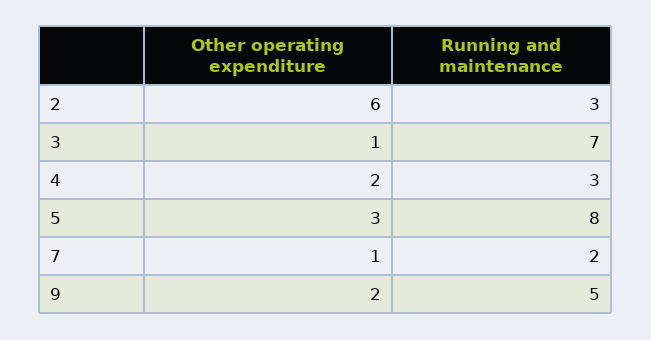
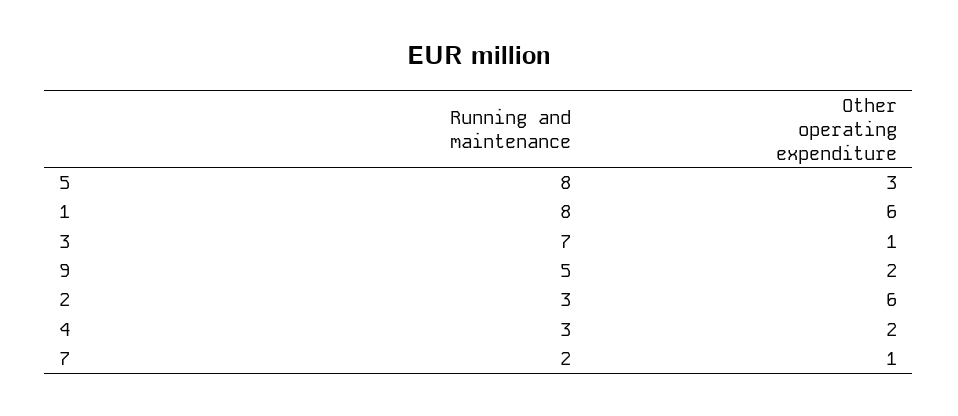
  {
    "Other operating expenditure": {
      "2": 6,
      "3": 1,
      "4": 2,
      "5": 3,
      "7": 1,
-     "9": 2
+     "9": 2,
+     "1": 6
    },
    "Running and maintenance": {
      "2": 3,
      "3": 7,
      "4": 3,
      "5": 8,
      "7": 2,
-     "9": 5
+     "9": 5,
+     "1": 8
    }
  }

